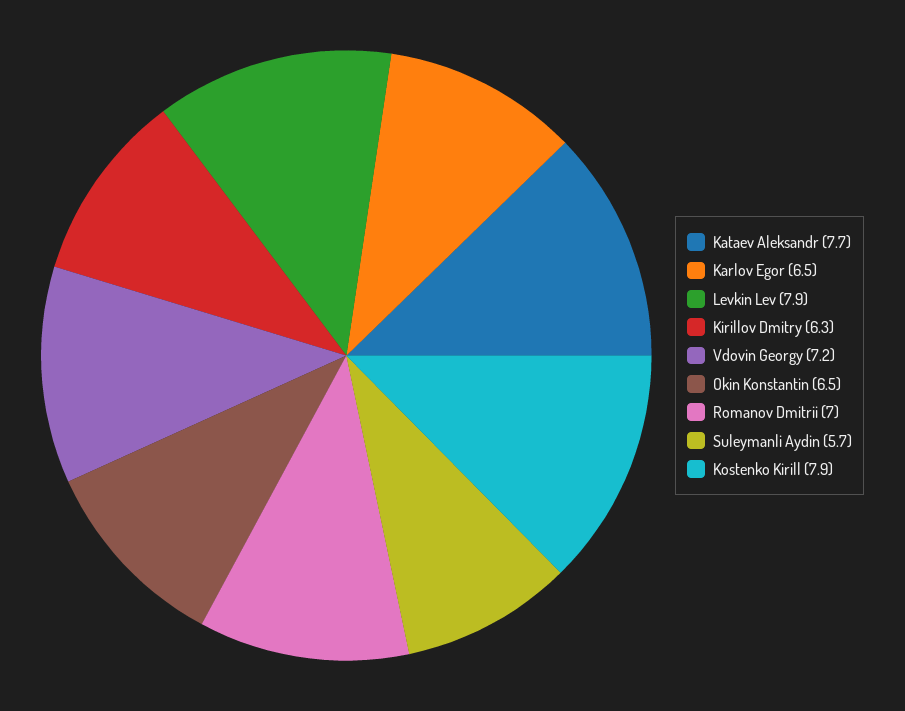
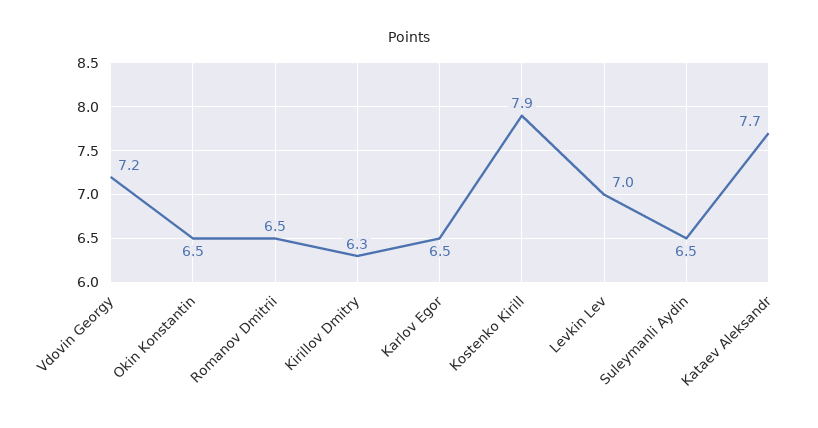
  {
    "Kataev Aleksandr": 7.7,
    "Karlov Egor": 6.5,
-   "Levkin Lev": 7.9,
+   "Levkin Lev": 7,
    "Kirillov Dmitry": 6.3,
    "Vdovin Georgy": 7.2,
    "Okin Konstantin": 6.5,
-   "Romanov Dmitrii": 7,
+   "Romanov Dmitrii": 6.5,
-   "Suleymanli Aydin": 5.7,
+   "Suleymanli Aydin": 6.5,
    "Kostenko Kirill": 7.9
  }

